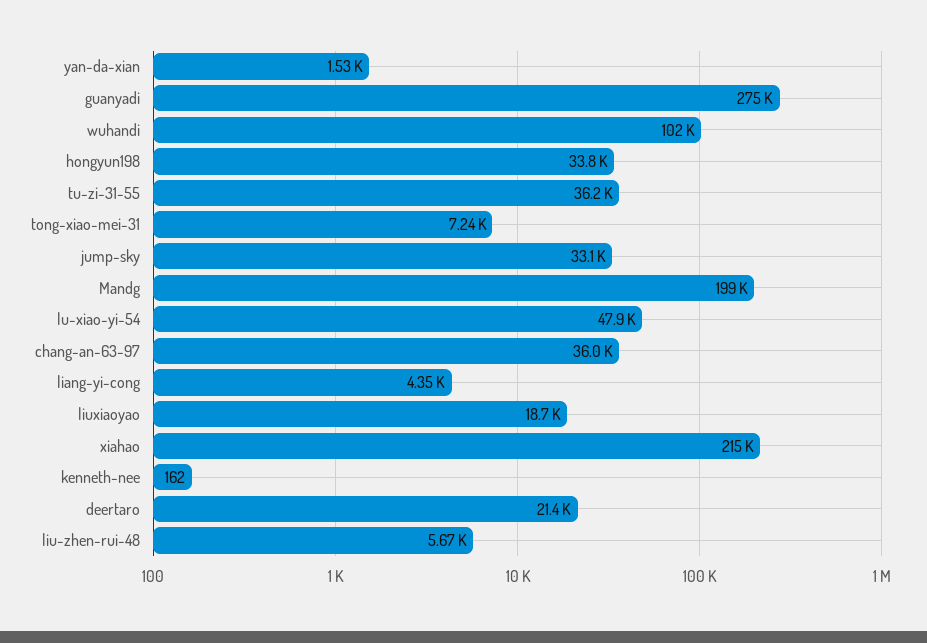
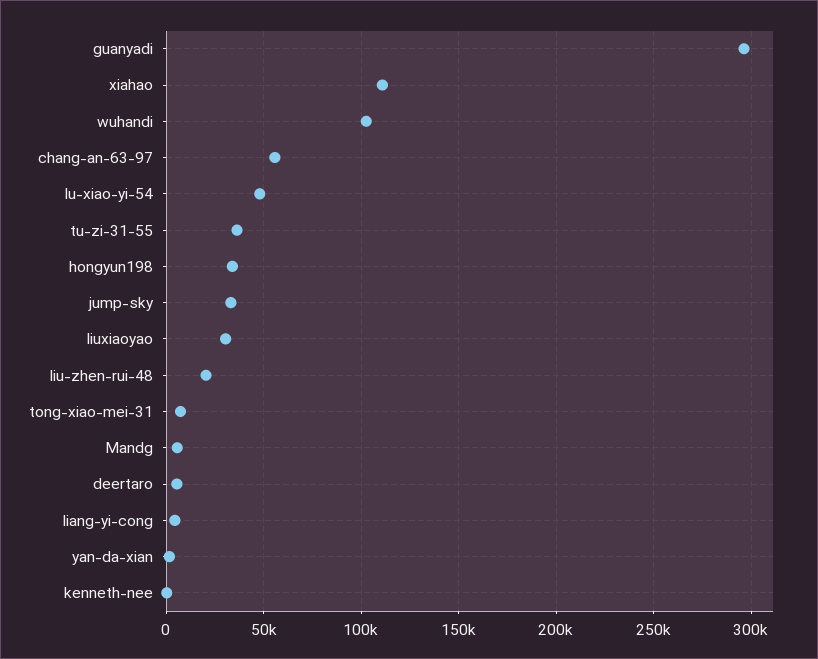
  {
    "yan-da-xian": 1530,
-   "guanyadi": 275000,
+   "guanyadi": 295000,
    "wuhandi": 102000,
    "hongyun198": 33800,
    "tu-zi-31-55": 36200,
    "tong-xiao-mei-31": 7240,
    "jump-sky": 33100,
-   "Mandg": 199000,
+   "Mandg": 5000,
    "lu-xiao-yi-54": 47900,
-   "chang-an-63-97": 36000,
+   "chang-an-63-97": 55000,
    "liang-yi-cong": 4350,
-   "liuxiaoyao": 18700,
+   "liuxiaoyao": 30000,
-   "xiahao": 215000,
+   "xiahao": 110000,
    "kenneth-nee": 162,
-   "deertaro": 21400,
+   "deertaro": 5000,
-   "liu-zhen-rui-48": 5670
+   "liu-zhen-rui-48": 20000
  }

